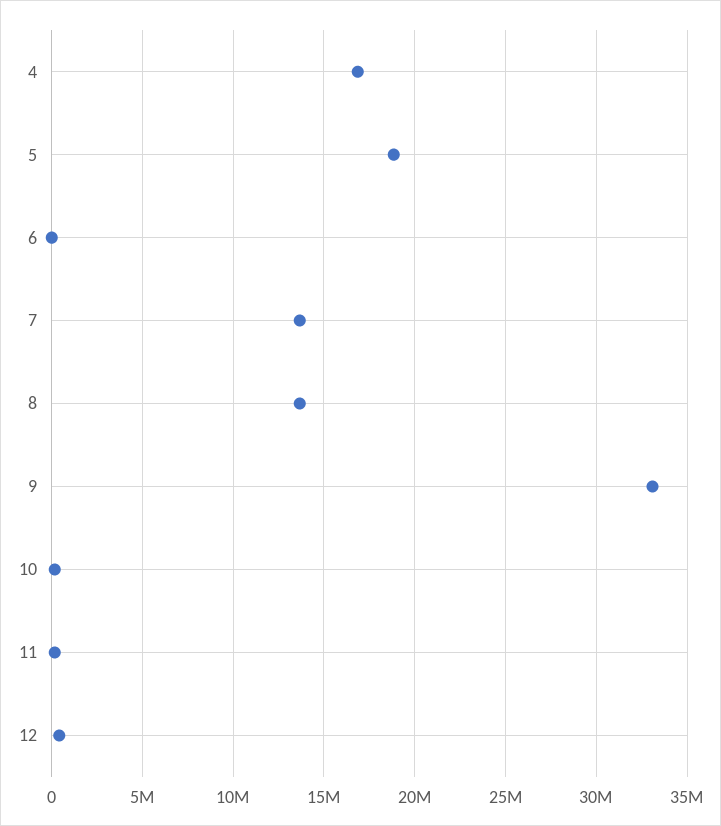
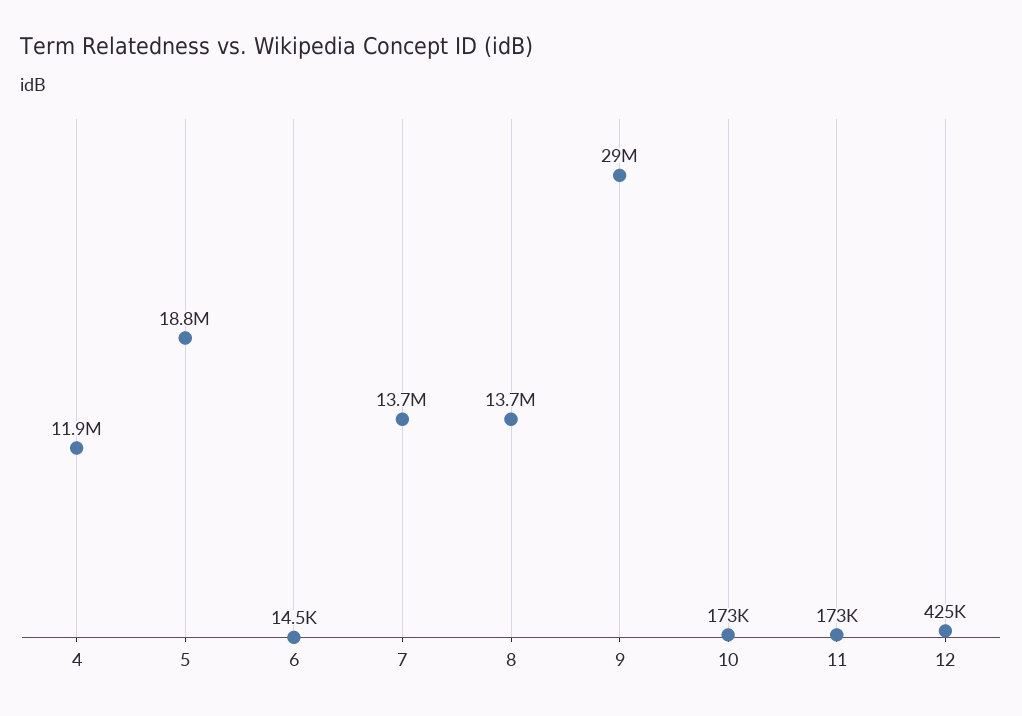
  {
-   "4": 17000000,
+   "4": 11900000,
    "5": 18800000,
    "6": 14500,
    "7": 13700000,
    "8": 13700000,
-   "9": 33000000,
+   "9": 29000000,
    "10": 173000,
    "11": 173000,
    "12": 425000
  }

